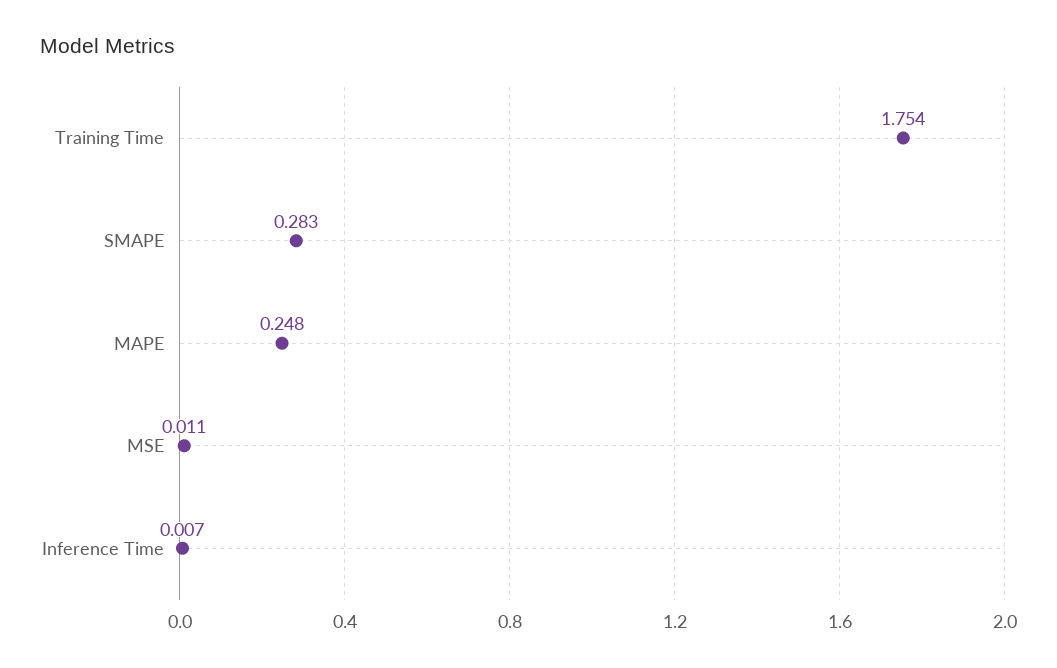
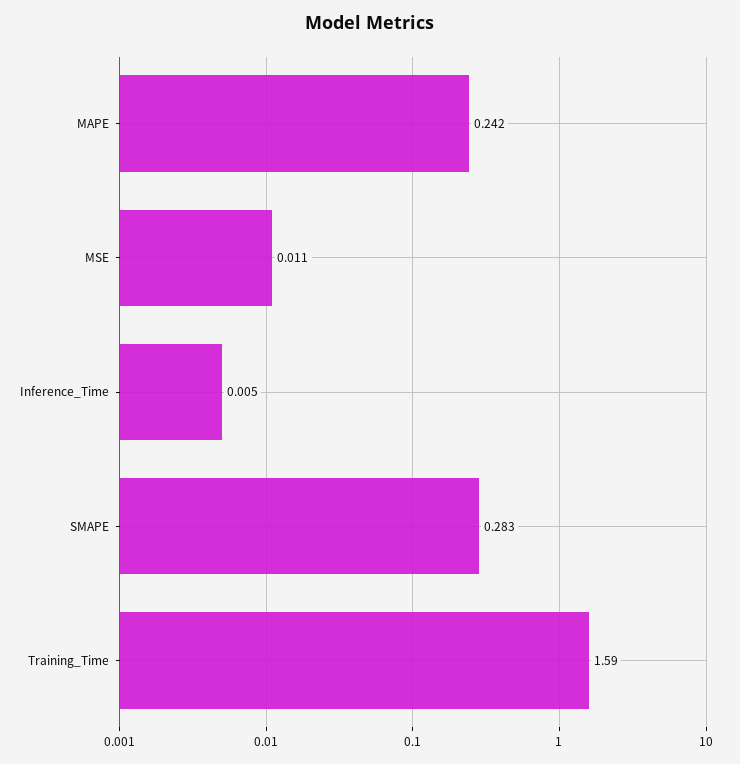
  {
-   "Training Time": 1.754,
+   "Training Time": 1.59,
    "SMAPE": 0.283,
-   "MAPE": 0.248,
+   "MAPE": 0.242,
    "MSE": 0.011,
-   "Inference Time": 0.007
+   "Inference Time": 0.005
  }

